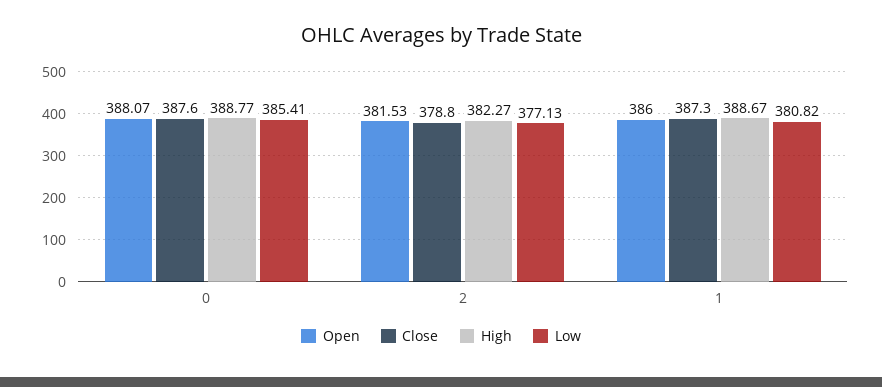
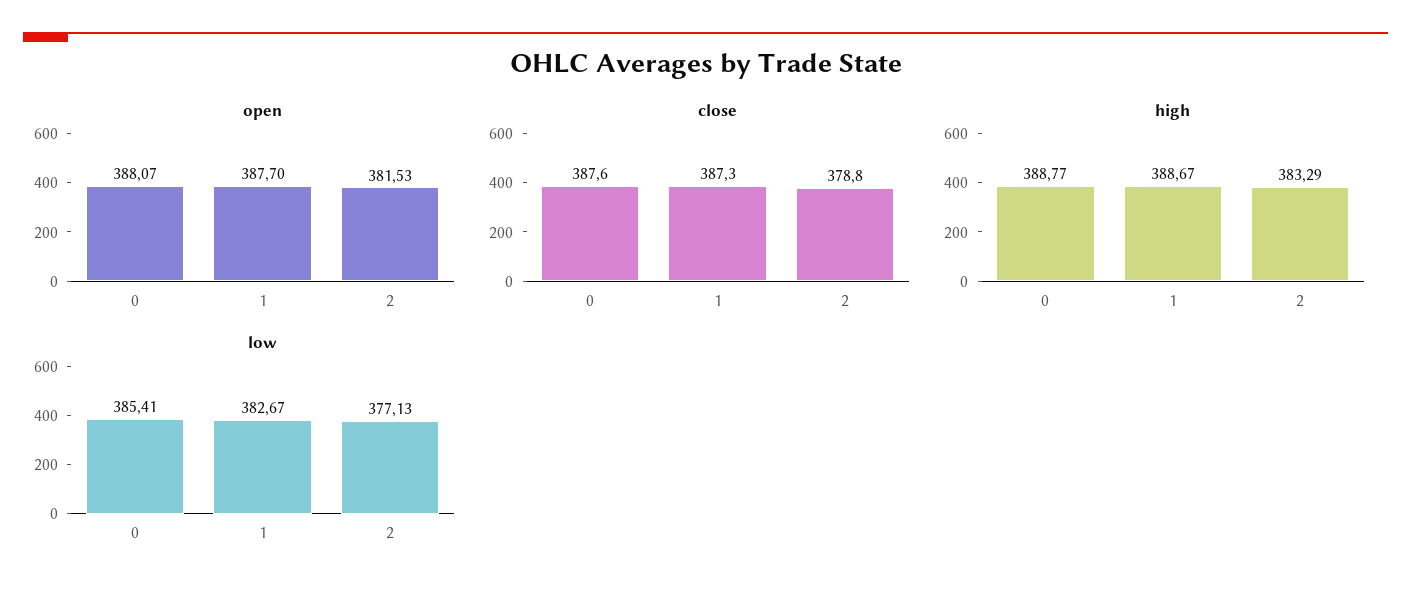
  {
    "Open": {
      "0": 388.07,
      "2": 381.53,
-     "1": 386
+     "1": 387.7
    },
    "Close": {
      "0": 387.6,
      "2": 378.8,
      "1": 387.3
    },
    "High": {
      "0": 388.77,
-     "2": 382.27,
+     "2": 383.29,
      "1": 388.67
    },
    "Low": {
      "0": 385.41,
      "2": 377.13,
-     "1": 380.82
+     "1": 382.67
    }
  }

